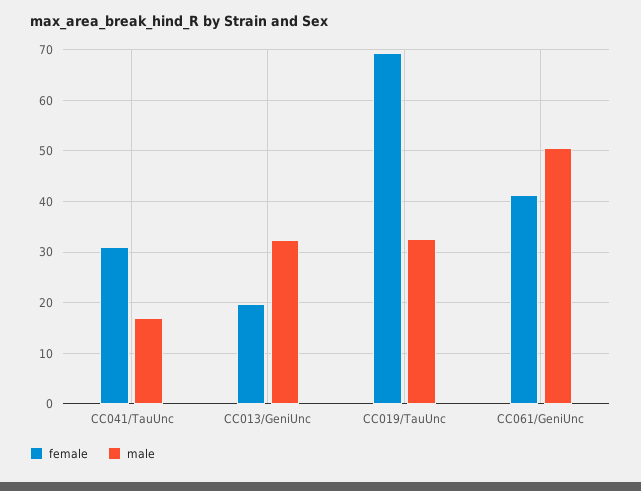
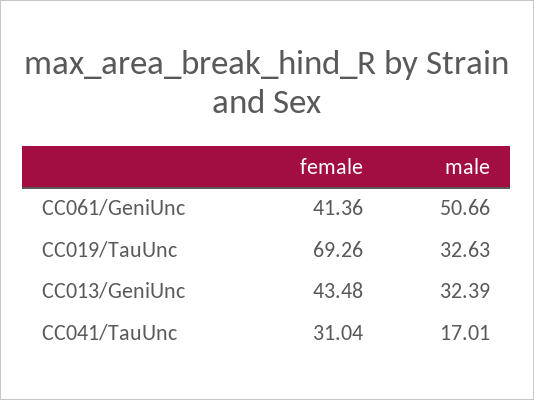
  {
    "female": {
      "CC041/TauUnc": 31.04,
-     "CC013/GeniUnc": 20,
+     "CC013/GeniUnc": 43.48,
      "CC019/TauUnc": 69.26,
      "CC061/GeniUnc": 41.36
    },
    "male": {
      "CC041/TauUnc": 17.01,
      "CC013/GeniUnc": 32.39,
      "CC019/TauUnc": 32.63,
      "CC061/GeniUnc": 50.66
    }
  }

